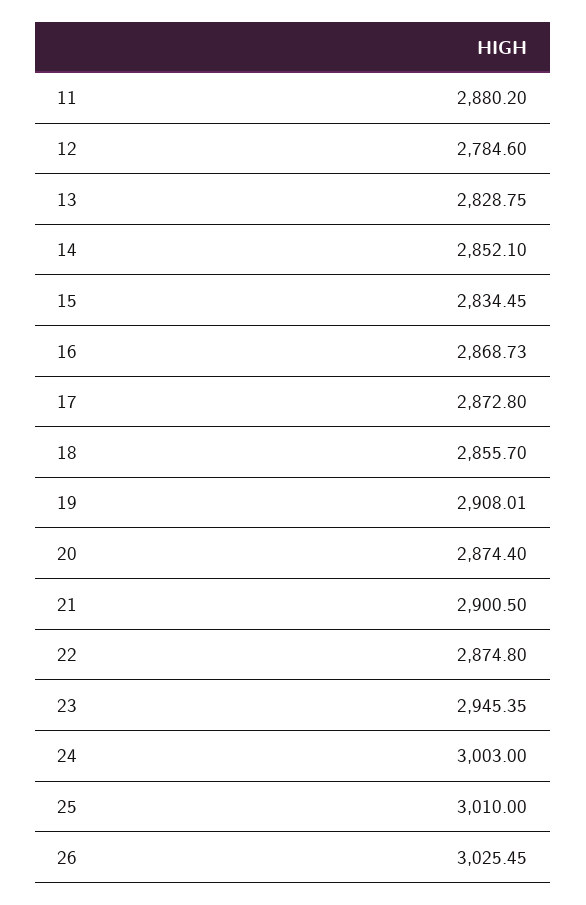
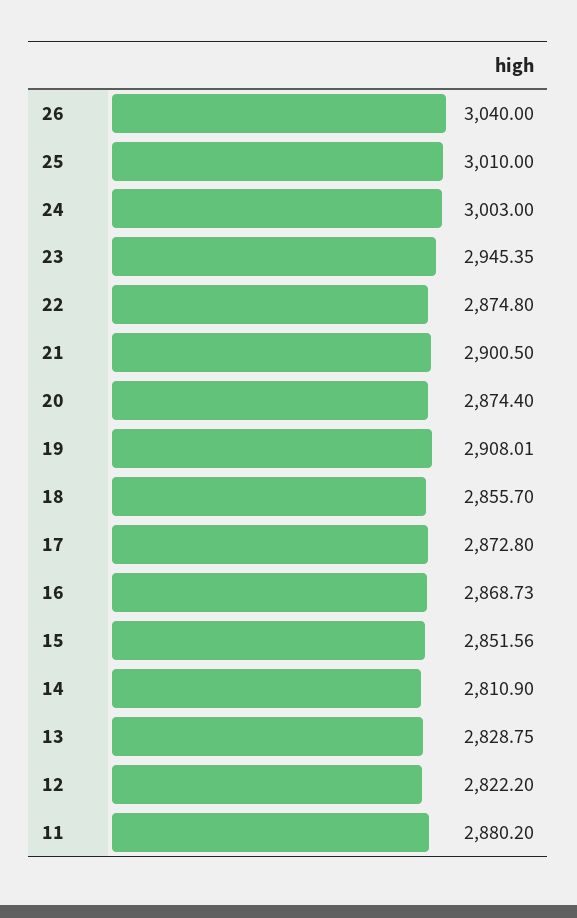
  {
    "11": 2880.2,
-   "12": 2784.6,
+   "12": 2822.2,
    "13": 2828.75,
-   "14": 2852.1,
+   "14": 2810.9,
-   "15": 2834.45,
+   "15": 2851.56,
    "16": 2868.73,
    "17": 2872.8,
    "18": 2855.7,
    "19": 2908.01,
    "20": 2874.4,
    "21": 2900.5,
    "22": 2874.8,
    "23": 2945.35,
    "24": 3003,
    "25": 3010,
-   "26": 3025.45
+   "26": 3040
  }

